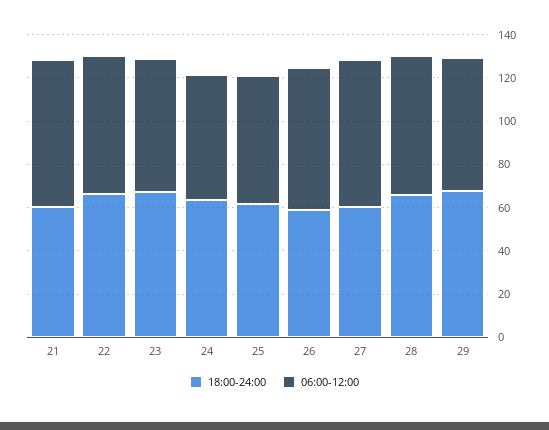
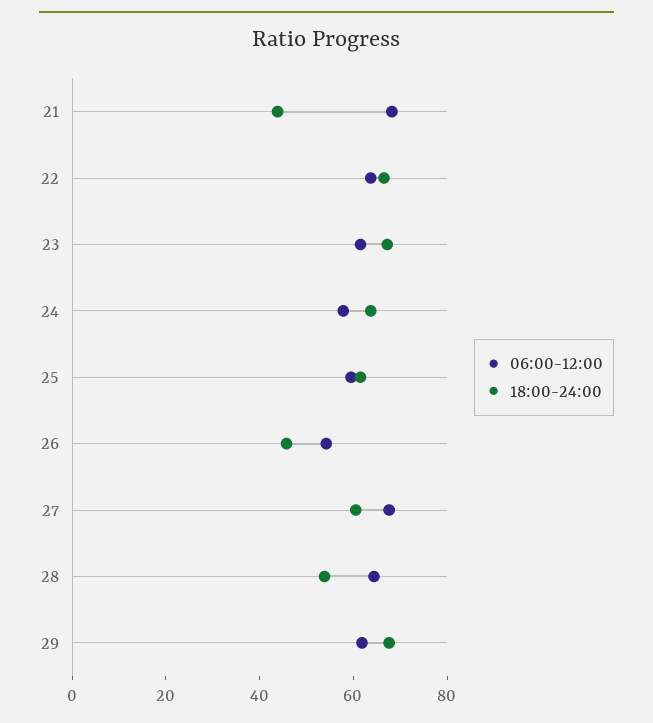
  {
    "18:00-24:00": {
-     "21": 60,
+     "21": 45,
      "22": 65,
      "23": 65,
      "24": 65,
      "25": 60,
-     "26": 60,
+     "26": 45,
      "27": 60,
-     "28": 65,
+     "28": 55,
      "29": 70
    },
    "06:00-12:00": {
      "21": 70,
      "22": 65,
      "23": 60,
      "24": 60,
      "25": 60,
-     "26": 65,
+     "26": 55,
      "27": 70,
      "28": 65,
      "29": 60
    }
  }

